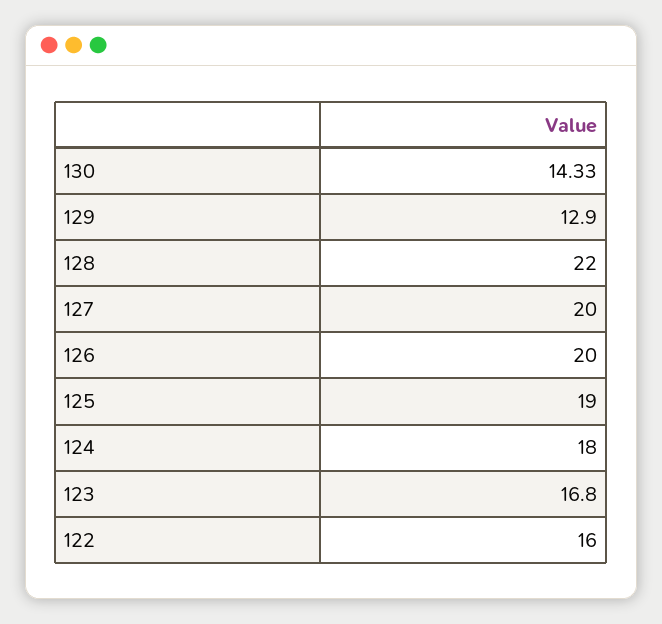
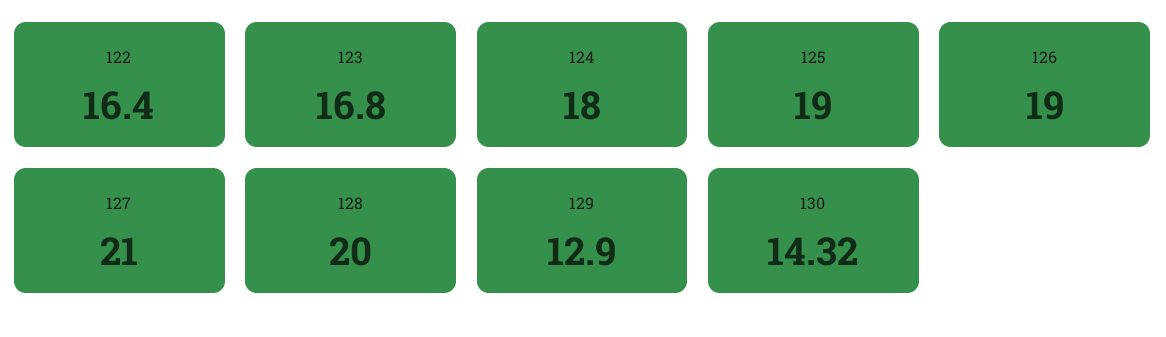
  {
-   "130": 14.33,
+   "130": 14.32,
    "129": 12.9,
-   "128": 22,
+   "128": 20,
-   "127": 20,
+   "127": 21,
-   "126": 20,
+   "126": 19,
    "125": 19,
    "124": 18,
    "123": 16.8,
-   "122": 16
+   "122": 16.4
  }

